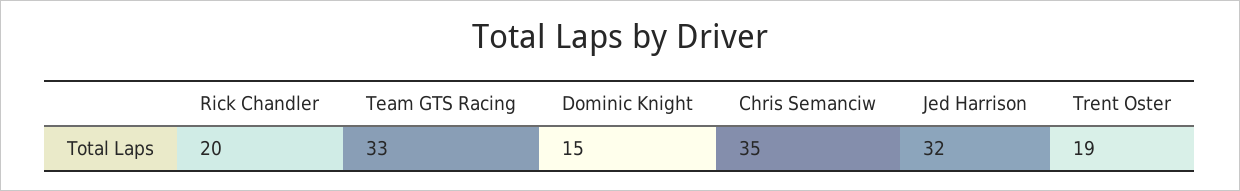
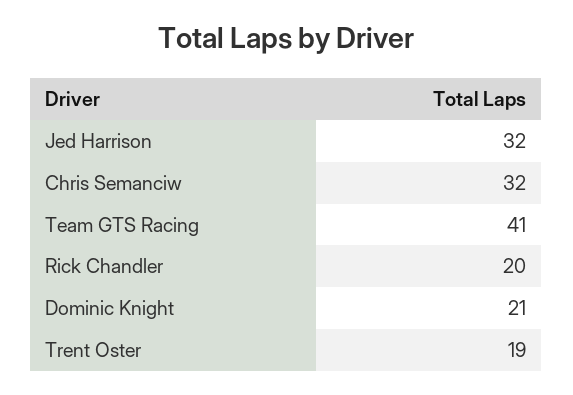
  {
    "Rick Chandler": 20,
-   "Team GTS Racing": 33,
+   "Team GTS Racing": 41,
-   "Dominic Knight": 15,
+   "Dominic Knight": 21,
-   "Chris Semanciw": 35,
+   "Chris Semanciw": 32,
    "Jed Harrison": 32,
    "Trent Oster": 19
  }

